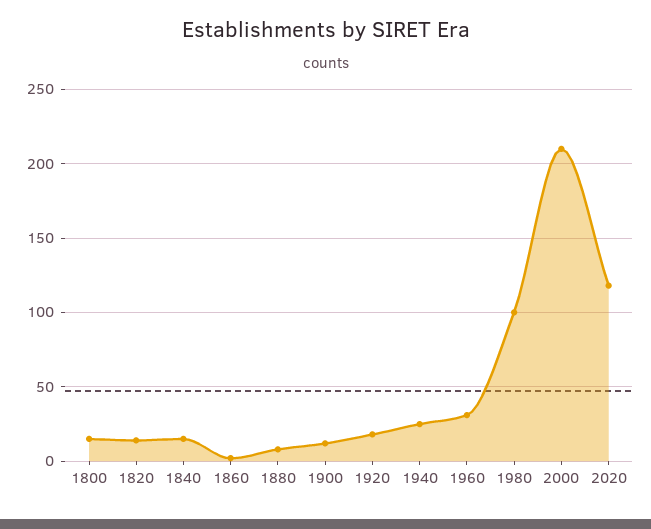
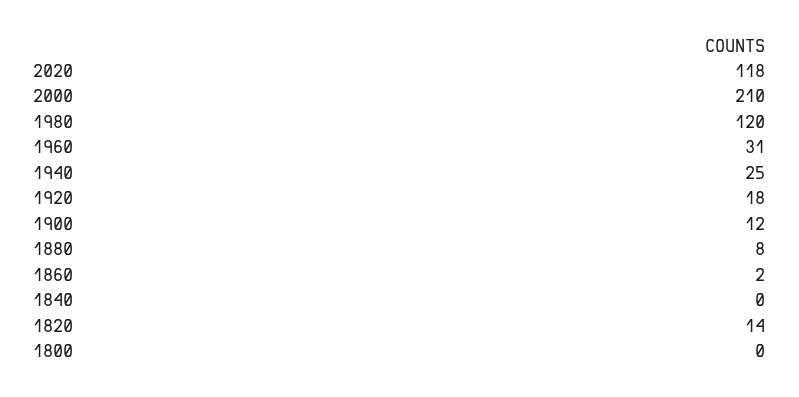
  {
-   "1800": 15,
+   "1800": 0,
    "1820": 14,
-   "1840": 15,
+   "1840": 0,
    "1860": 2,
    "1880": 8,
    "1900": 12,
    "1920": 18,
    "1940": 25,
    "1960": 31,
-   "1980": 100,
+   "1980": 120,
    "2000": 210,
    "2020": 118
  }

